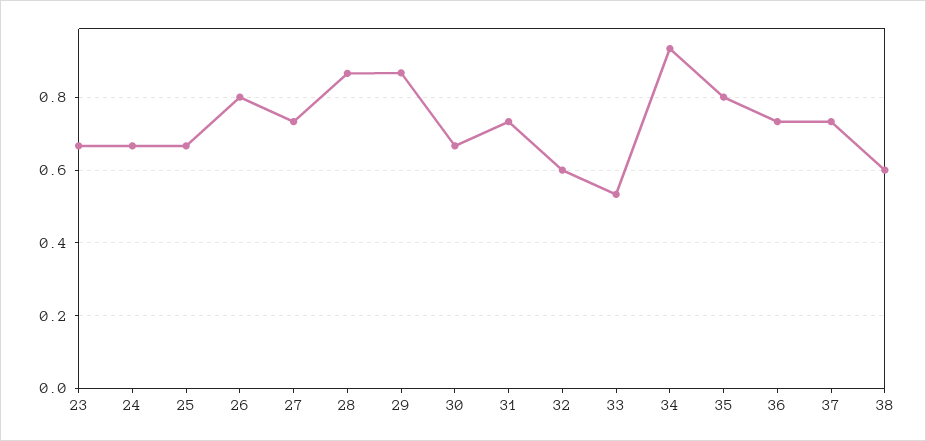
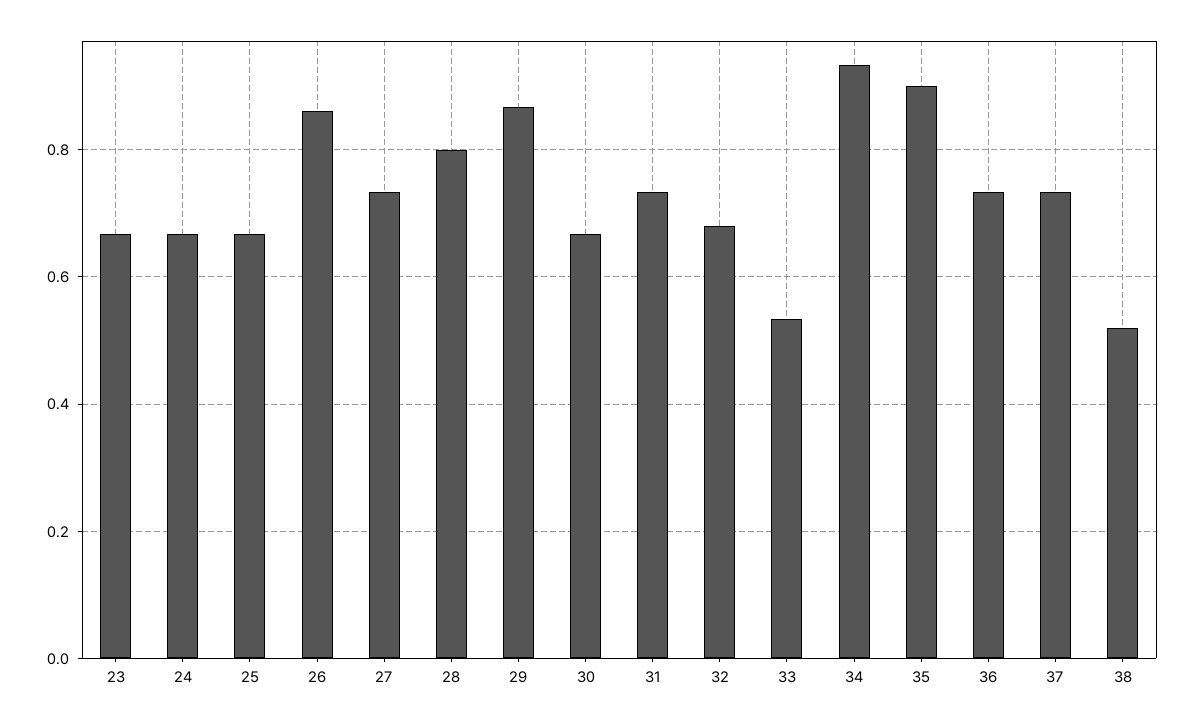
  {
    "23": 0.66,
    "24": 0.66,
    "25": 0.66,
-   "26": 0.8,
+   "26": 0.86,
    "27": 0.74,
-   "28": 0.86,
+   "28": 0.8,
    "29": 0.86,
    "30": 0.66,
    "31": 0.74,
-   "32": 0.6,
+   "32": 0.68,
    "33": 0.54,
    "34": 0.94,
-   "35": 0.8,
+   "35": 0.9,
    "36": 0.74,
    "37": 0.74,
-   "38": 0.6
+   "38": 0.52
  }

